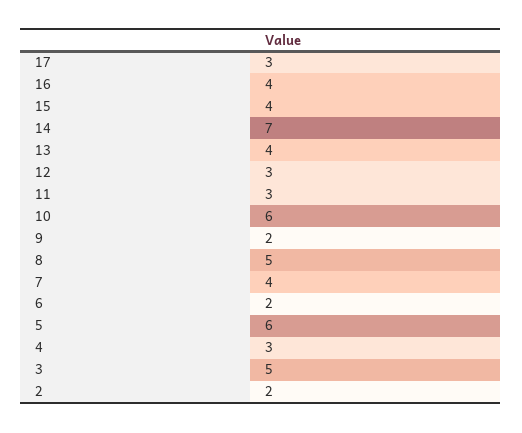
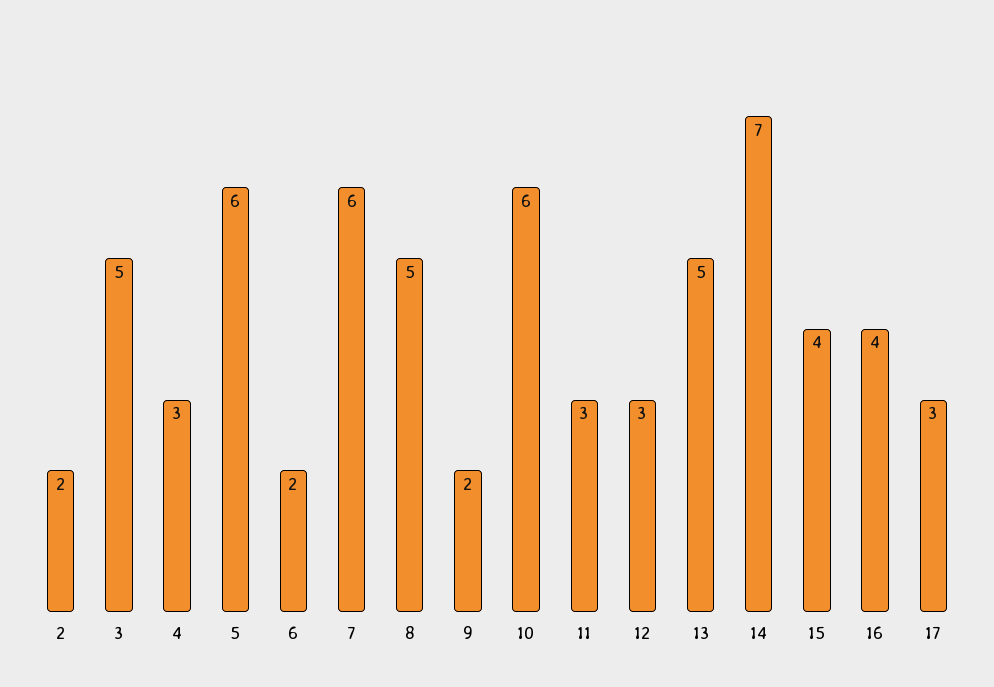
  {
    "17": 3,
    "16": 4,
    "15": 4,
    "14": 7,
-   "13": 4,
+   "13": 5,
    "12": 3,
    "11": 3,
    "10": 6,
    "9": 2,
    "8": 5,
-   "7": 4,
+   "7": 6,
    "6": 2,
    "5": 6,
    "4": 3,
    "3": 5,
    "2": 2
  }

